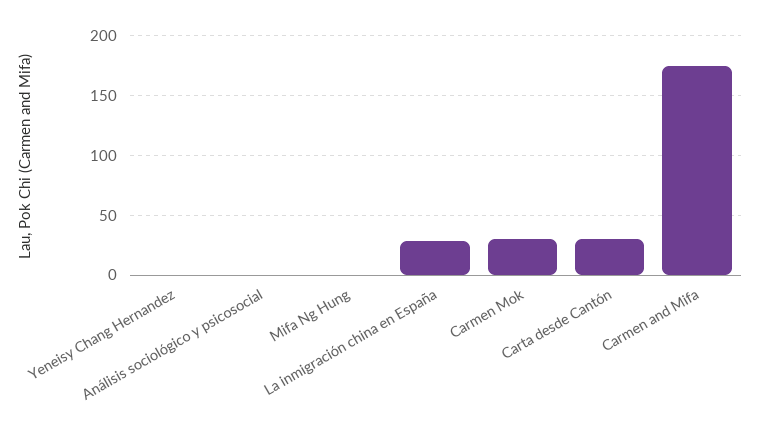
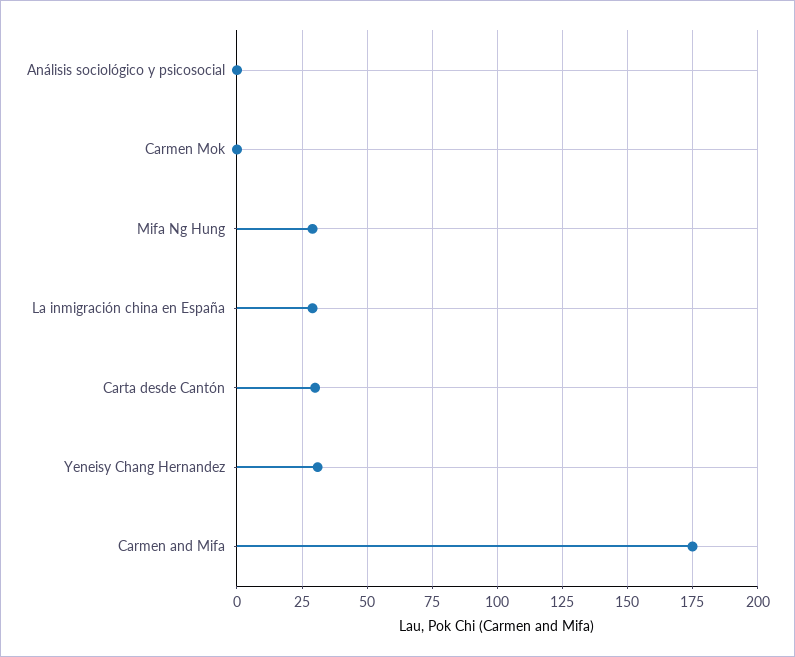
  {
-   "Yeneisy Chang Hernandez": 0,
+   "Yeneisy Chang Hernandez": 30,
    "Análisis sociológico y psicosocial": 0,
-   "Mifa Ng Hung": 0,
+   "Mifa Ng Hung": 30,
    "La inmigración china en España": 30,
-   "Carmen Mok": 30,
+   "Carmen Mok": 0,
    "Carta desde Cantón": 30,
    "Carmen and Mifa": 175
  }

